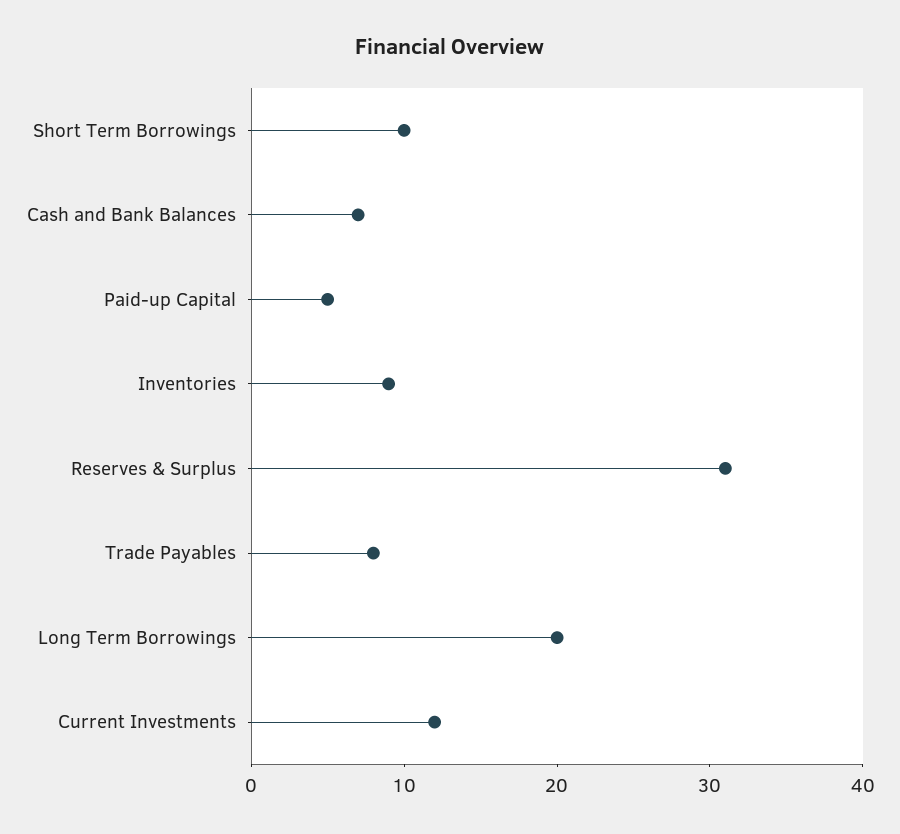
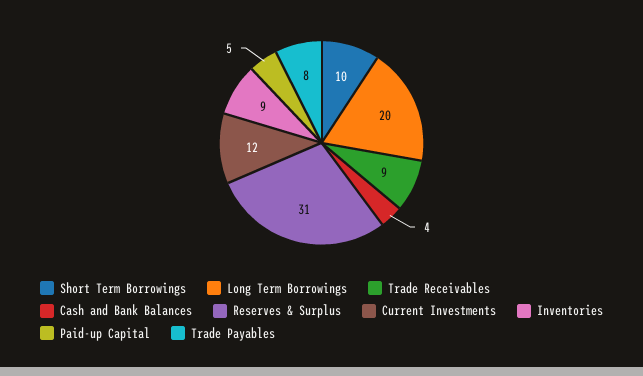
  {
    "Short Term Borrowings": 10,
-   "Cash and Bank Balances": 7,
+   "Cash and Bank Balances": 4,
    "Paid-up Capital": 5,
    "Inventories": 9,
    "Reserves & Surplus": 31,
    "Trade Payables": 8,
    "Long Term Borrowings": 20,
-   "Current Investments": 12
+   "Current Investments": 12,
+   "Trade Receivables": 9
  }

